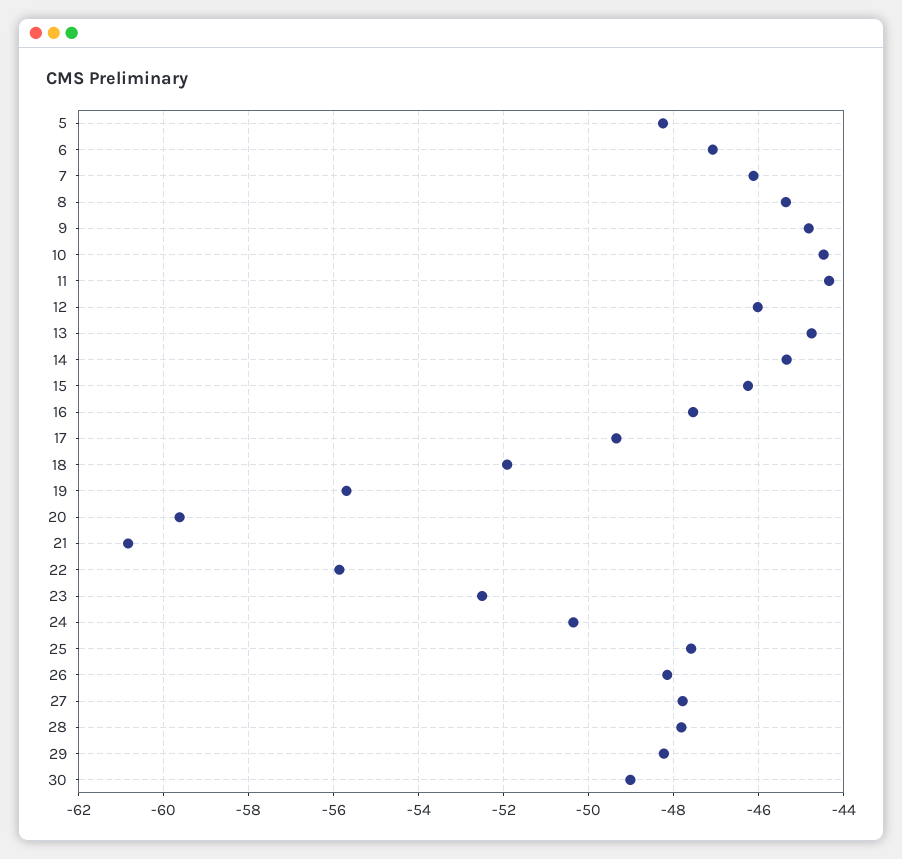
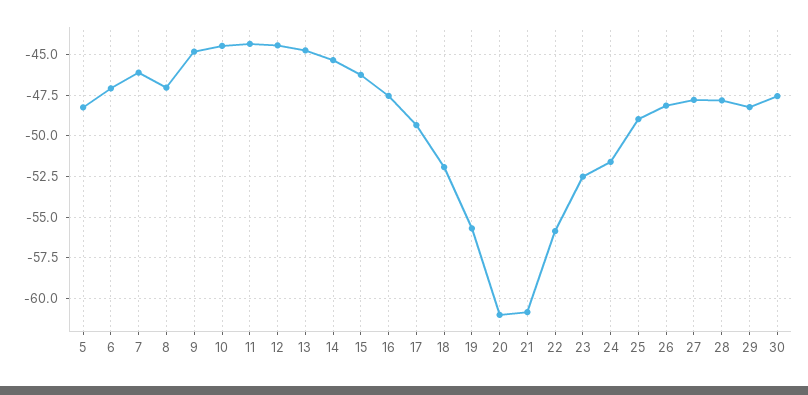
  {
    "5": -48.2,
    "6": -47,
    "7": -46.2,
-   "8": -45.4,
+   "8": -47,
    "9": -44.8,
    "10": -44.4,
    "11": -44.4,
-   "12": -46,
+   "12": -44.5,
    "13": -44.8,
    "14": -45.4,
    "15": -46.2,
    "16": -47.6,
    "17": -49.4,
    "18": -52,
    "19": -55.8,
-   "20": -59.6,
+   "20": -61,
    "21": -60.8,
    "22": -55.8,
    "23": -52.6,
-   "24": -50.4,
+   "24": -51.5,
-   "25": -47.6,
+   "25": -49,
    "26": -48.2,
    "27": -47.8,
    "28": -47.8,
    "29": -48.2,
-   "30": -49
+   "30": -47.5
  }

